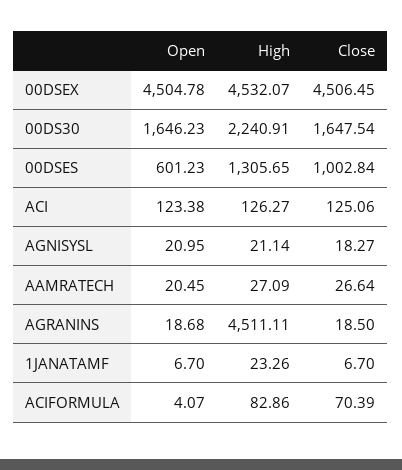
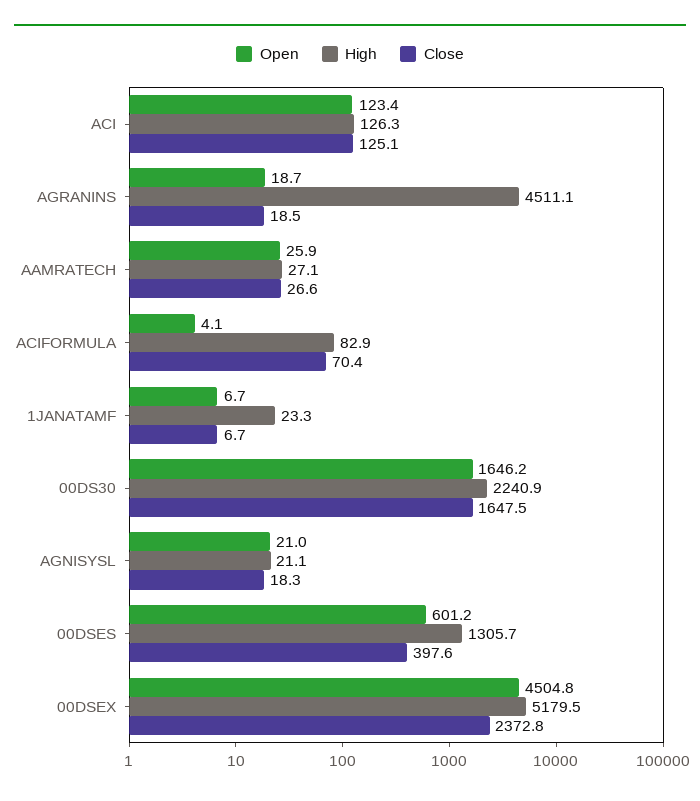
  {
    "Open": {
      "00DSEX": 4504.78,
      "00DS30": 1646.23,
      "00DSES": 601.23,
      "ACI": 123.38,
      "AGNISYSL": 20.95,
-     "AAMRATECH": 20.45,
+     "AAMRATECH": 25.9,
      "AGRANINS": 18.68,
      "1JANATAMF": 6.7,
      "ACIFORMULA": 4.07
    },
    "High": {
-     "00DSEX": 4532.07,
+     "00DSEX": 5179.5,
      "00DS30": 2240.91,
      "00DSES": 1305.65,
      "ACI": 126.27,
      "AGNISYSL": 21.14,
      "AAMRATECH": 27.09,
      "AGRANINS": 4511.11,
      "1JANATAMF": 23.26,
      "ACIFORMULA": 82.86
    },
    "Close": {
-     "00DSEX": 4506.45,
+     "00DSEX": 2372.8,
      "00DS30": 1647.54,
-     "00DSES": 1002.84,
+     "00DSES": 397.6,
      "ACI": 125.06,
      "AGNISYSL": 18.27,
      "AAMRATECH": 26.64,
      "AGRANINS": 18.5,
      "1JANATAMF": 6.7,
      "ACIFORMULA": 70.39
    }
  }

